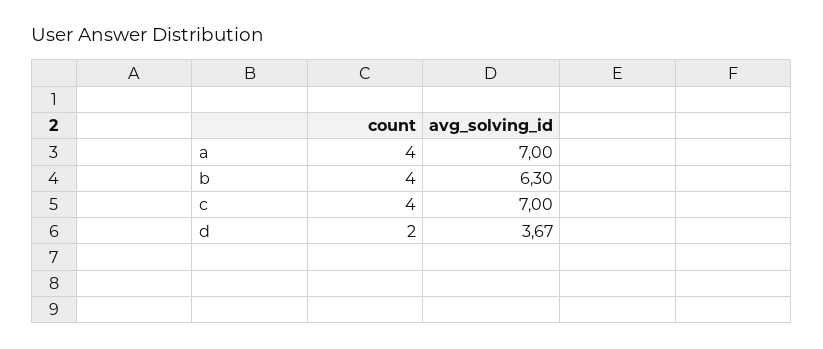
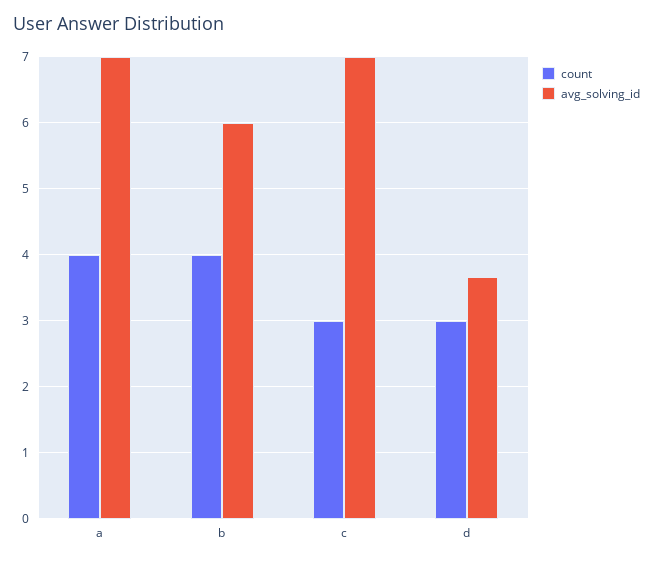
  {
    "count": {
      "a": 4,
      "b": 4,
-     "c": 4,
+     "c": 3,
-     "d": 2
+     "d": 3
    },
    "avg_solving_id": {
      "a": 7,
-     "b": 6.3,
+     "b": 6,
      "c": 7,
      "d": 3.67
    }
  }

